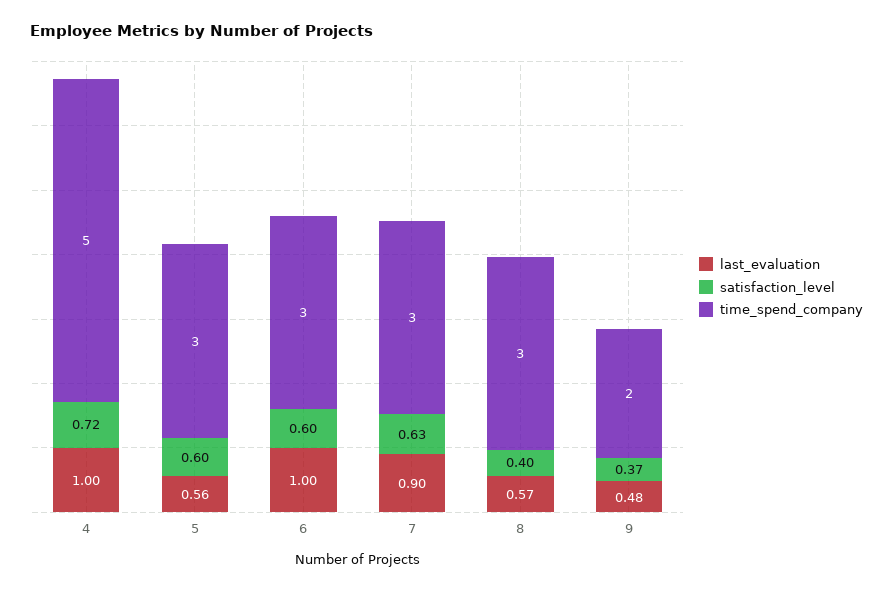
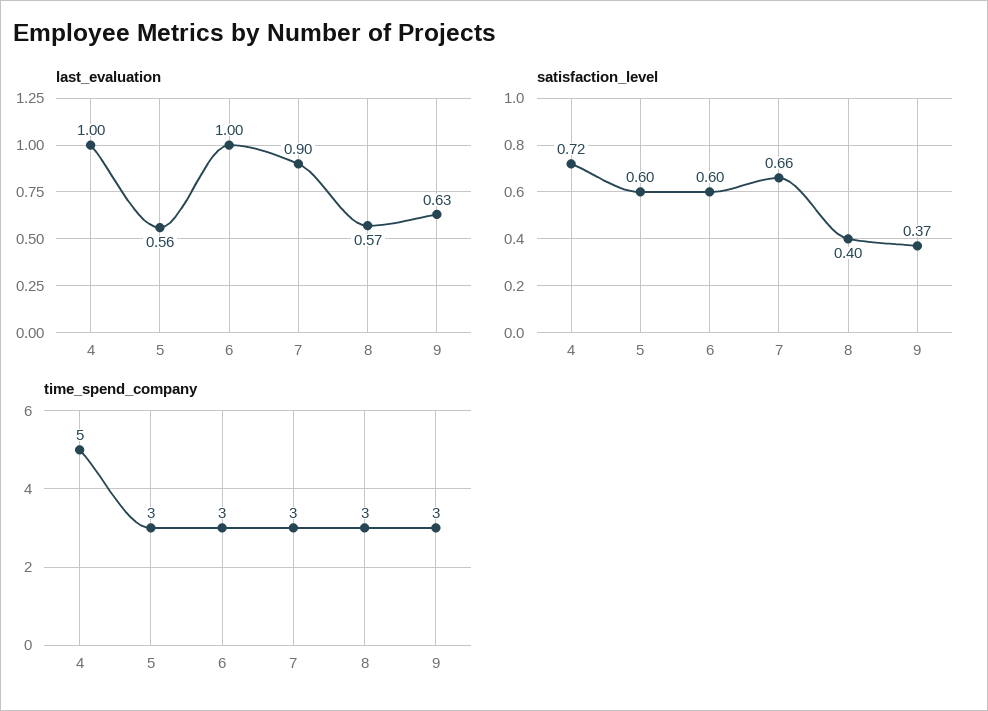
  {
    "last_evaluation": {
      "4": 1,
      "5": 0.56,
      "6": 1,
      "7": 0.9,
      "8": 0.57,
-     "9": 0.48
+     "9": 0.63
    },
    "satisfaction_level": {
      "4": 0.72,
      "5": 0.6,
      "6": 0.6,
-     "7": 0.63,
+     "7": 0.66,
      "8": 0.4,
      "9": 0.37
    },
    "time_spend_company": {
      "4": 5,
      "5": 3,
      "6": 3,
      "7": 3,
      "8": 3,
-     "9": 2
+     "9": 3
    }
  }

